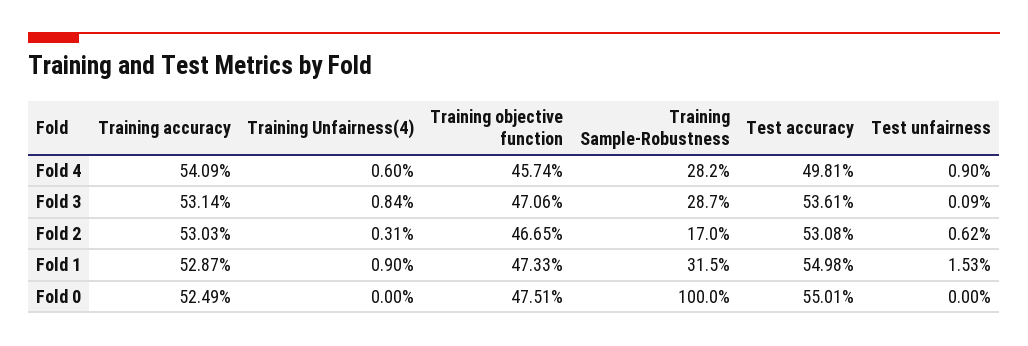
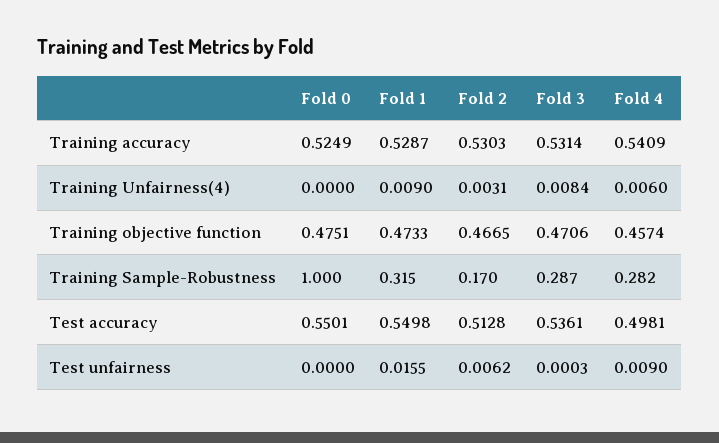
  {
    "Training accuracy": {
      "Fold 4": 0.5409,
      "Fold 3": 0.5314,
      "Fold 2": 0.5303,
      "Fold 1": 0.5287,
      "Fold 0": 0.5249
    },
    "Training Unfairness(4)": {
      "Fold 4": 0.006,
      "Fold 3": 0.0084,
      "Fold 2": 0.0031,
      "Fold 1": 0.009,
      "Fold 0": 0
    },
    "Training objective function": {
      "Fold 4": 0.4574,
      "Fold 3": 0.4706,
      "Fold 2": 0.4665,
      "Fold 1": 0.4733,
      "Fold 0": 0.4751
    },
    "Training Sample-Robustness": {
      "Fold 4": 0.282,
      "Fold 3": 0.287,
      "Fold 2": 0.17,
      "Fold 1": 0.315,
      "Fold 0": 1
    },
    "Test accuracy": {
      "Fold 4": 0.4981,
      "Fold 3": 0.5361,
-     "Fold 2": 0.5308,
+     "Fold 2": 0.5128,
      "Fold 1": 0.5498,
      "Fold 0": 0.5501
    },
    "Test unfairness": {
      "Fold 4": 0.009,
-     "Fold 3": 0.0009,
+     "Fold 3": 0.0003,
      "Fold 2": 0.0062,
-     "Fold 1": 0.0153,
+     "Fold 1": 0.0155,
      "Fold 0": 0
    }
  }

